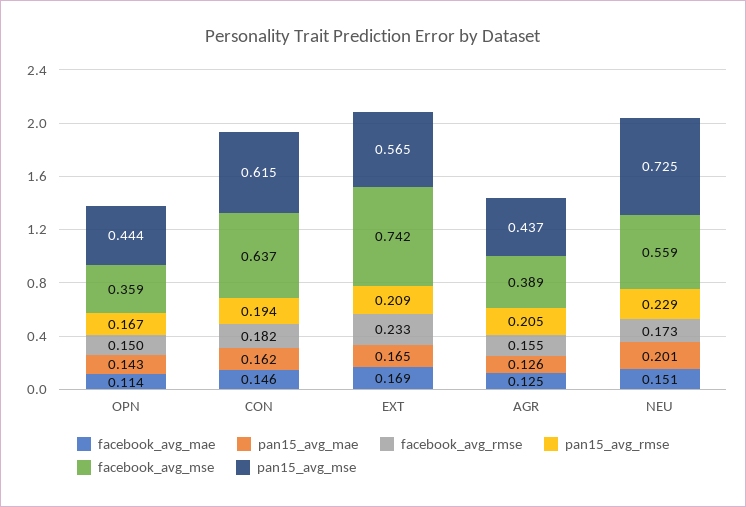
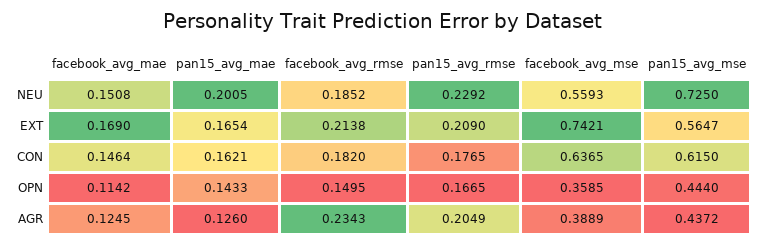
  {
    "facebook_avg_mae": {
      "OPN": 0.1142,
      "CON": 0.1464,
      "EXT": 0.169,
      "AGR": 0.1245,
      "NEU": 0.1508
    },
    "pan15_avg_mae": {
      "OPN": 0.1433,
      "CON": 0.1621,
      "EXT": 0.1654,
      "AGR": 0.126,
      "NEU": 0.2005
    },
    "facebook_avg_rmse": {
      "OPN": 0.1495,
      "CON": 0.182,
-     "EXT": 0.233,
+     "EXT": 0.2138,
-     "AGR": 0.155,
+     "AGR": 0.2343,
-     "NEU": 0.173
+     "NEU": 0.1852
    },
    "pan15_avg_rmse": {
      "OPN": 0.1665,
-     "CON": 0.194,
+     "CON": 0.1765,
      "EXT": 0.209,
      "AGR": 0.2049,
      "NEU": 0.2292
    },
    "facebook_avg_mse": {
      "OPN": 0.3585,
      "CON": 0.6365,
      "EXT": 0.7421,
      "AGR": 0.3889,
      "NEU": 0.5593
    },
    "pan15_avg_mse": {
      "OPN": 0.444,
      "CON": 0.615,
      "EXT": 0.5647,
      "AGR": 0.4372,
      "NEU": 0.725
    }
  }

